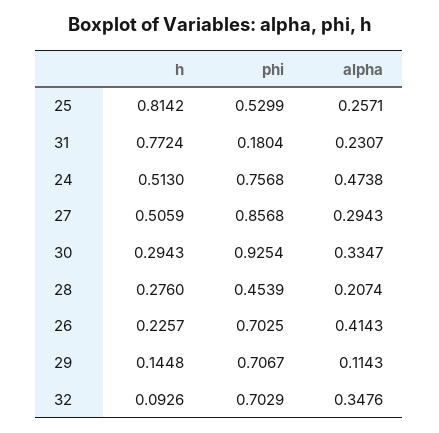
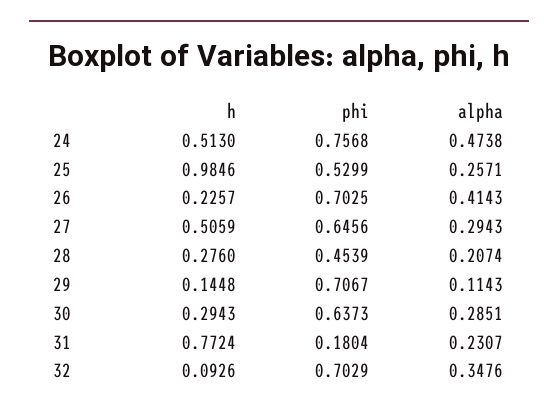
  {
    "h": {
-     "25": 0.8142,
+     "25": 0.9846,
      "31": 0.7724,
      "24": 0.513,
      "27": 0.5059,
      "30": 0.2943,
      "28": 0.276,
      "26": 0.2257,
      "29": 0.1448,
      "32": 0.0926
    },
    "phi": {
      "25": 0.5299,
      "31": 0.1804,
      "24": 0.7568,
-     "27": 0.8568,
+     "27": 0.6456,
-     "30": 0.9254,
+     "30": 0.6373,
      "28": 0.4539,
      "26": 0.7025,
      "29": 0.7067,
      "32": 0.7029
    },
    "alpha": {
      "25": 0.2571,
      "31": 0.2307,
      "24": 0.4738,
      "27": 0.2943,
-     "30": 0.3347,
+     "30": 0.2851,
      "28": 0.2074,
      "26": 0.4143,
      "29": 0.1143,
      "32": 0.3476
    }
  }

